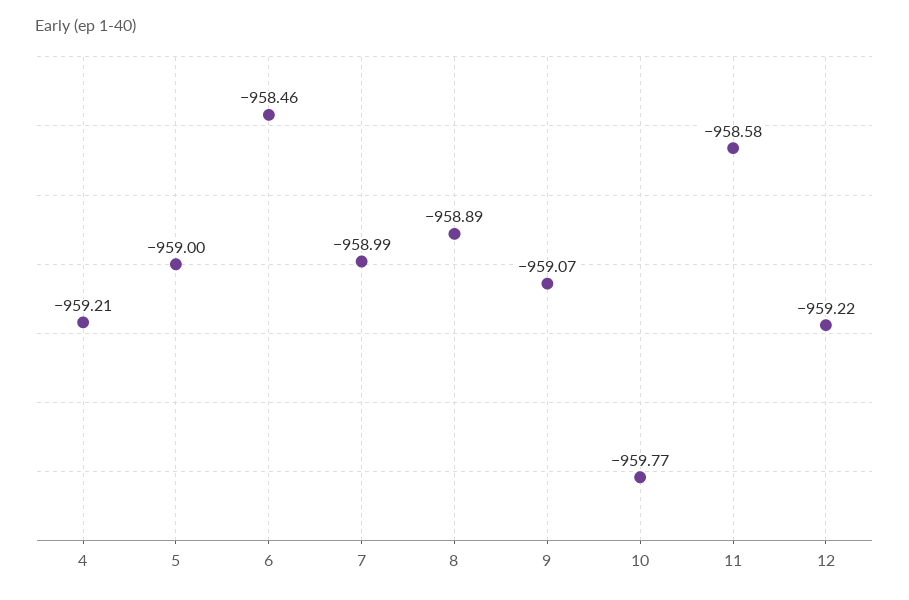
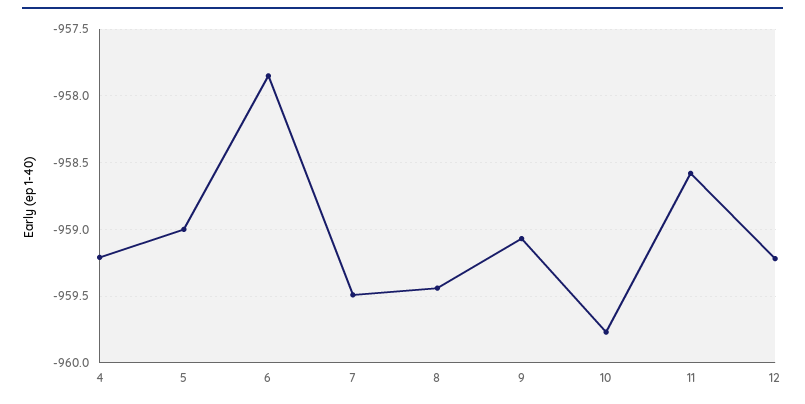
  {
    "4": -959.21,
    "5": -959,
-   "6": -958.46,
+   "6": -957.85,
-   "7": -958.99,
+   "7": -959.5,
-   "8": -958.89,
+   "8": -959.45,
    "9": -959.07,
    "10": -959.77,
    "11": -958.58,
    "12": -959.22
  }

